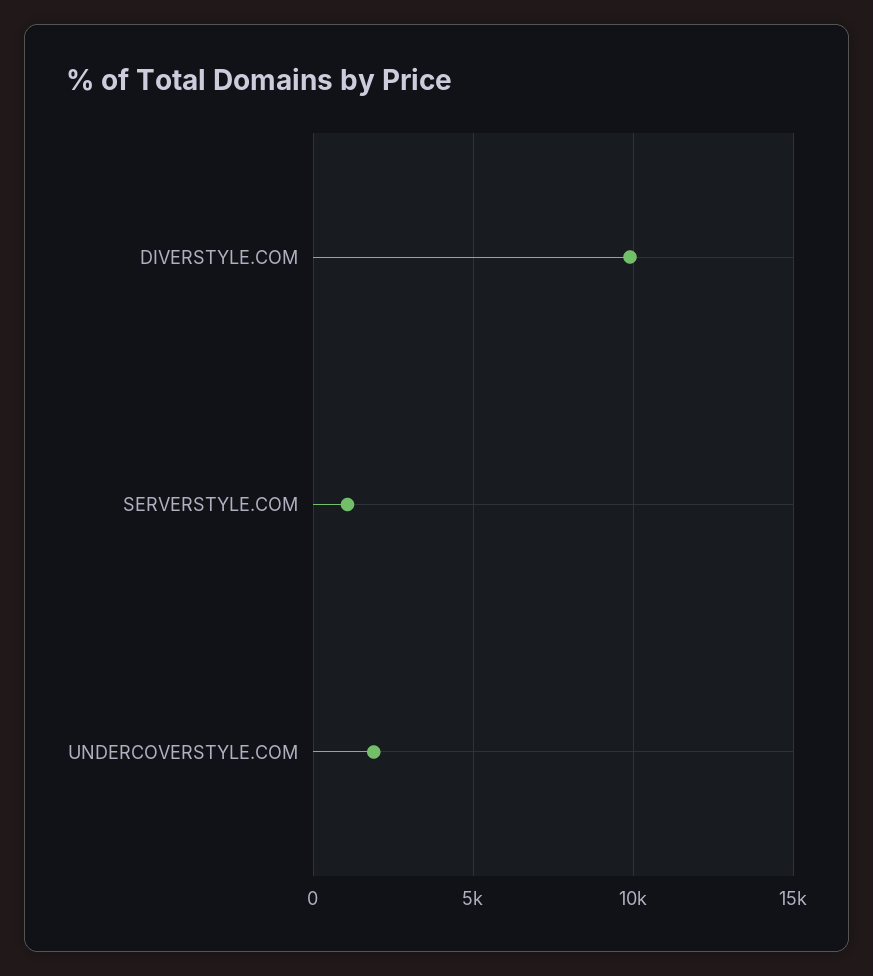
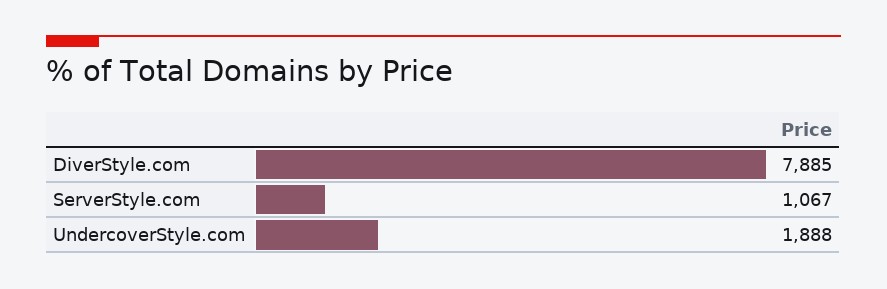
  {
-   "DIVERSTYLE.COM": 10000,
+   "DIVERSTYLE.COM": 7885,
    "SERVERSTYLE.COM": 1067,
    "UNDERCOVERSTYLE.COM": 1888
  }

